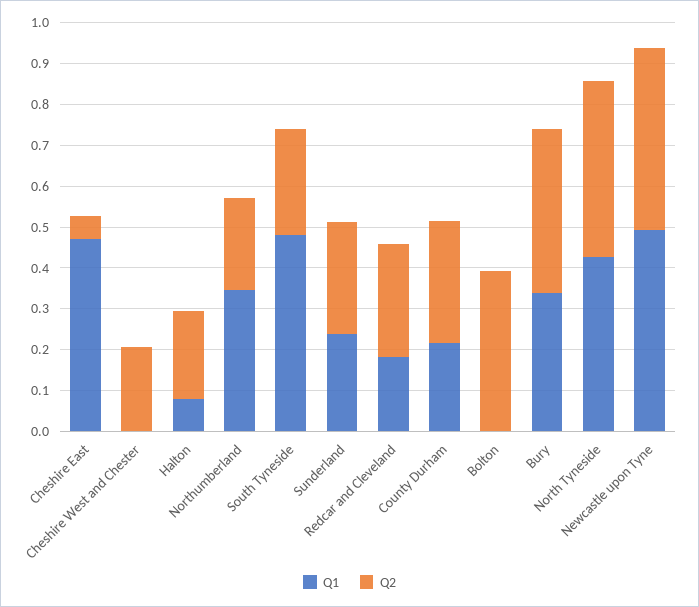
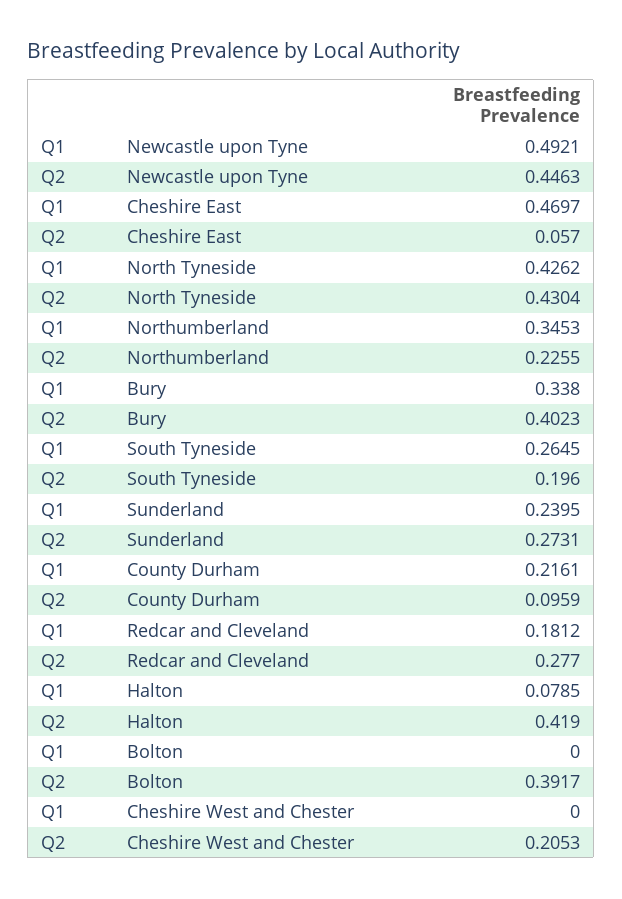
  {
    "Q1": {
      "Cheshire East": 0.4697,
      "Cheshire West and Chester": 0,
      "Halton": 0.0785,
      "Northumberland": 0.3453,
-     "South Tyneside": 0.48,
+     "South Tyneside": 0.2645,
      "Sunderland": 0.2395,
      "Redcar and Cleveland": 0.1812,
      "County Durham": 0.2161,
      "Bolton": 0,
      "Bury": 0.338,
      "North Tyneside": 0.4262,
      "Newcastle upon Tyne": 0.4921
    },
    "Q2": {
      "Cheshire East": 0.057,
      "Cheshire West and Chester": 0.2053,
-     "Halton": 0.22,
+     "Halton": 0.419,
      "Northumberland": 0.2255,
-     "South Tyneside": 0.26,
+     "South Tyneside": 0.196,
      "Sunderland": 0.2731,
      "Redcar and Cleveland": 0.277,
-     "County Durham": 0.3,
+     "County Durham": 0.0959,
      "Bolton": 0.3917,
      "Bury": 0.4023,
      "North Tyneside": 0.4304,
      "Newcastle upon Tyne": 0.4463
    }
  }

